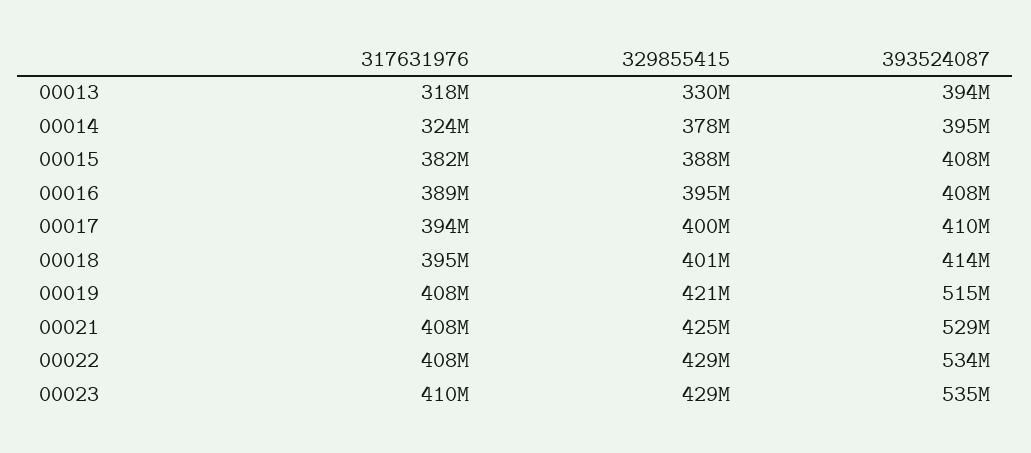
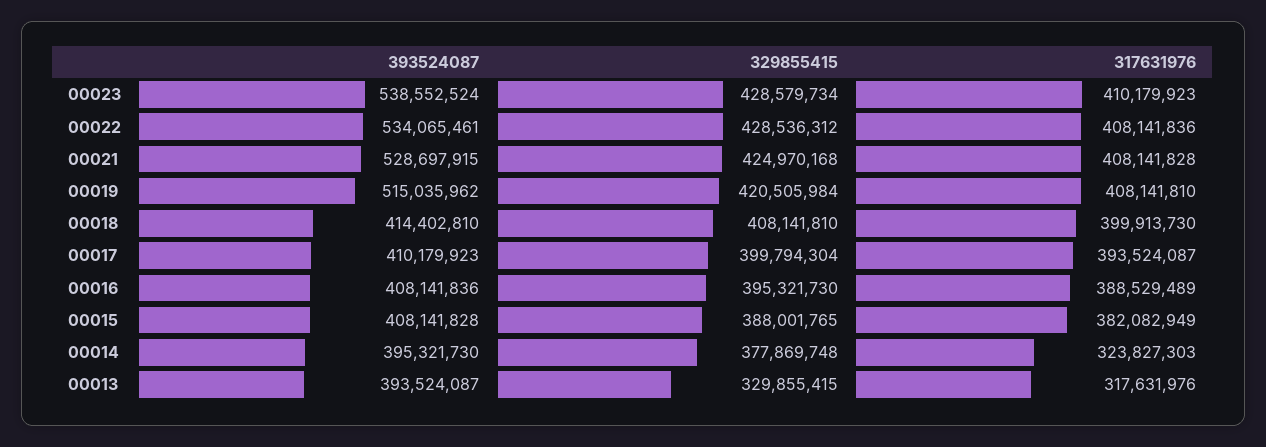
  {
    "317631976": {
      "00013": 317631976,
      "00014": 323827303,
      "00015": 382082949,
      "00016": 388529489,
      "00017": 393524087,
-     "00018": 395000000,
+     "00018": 399913730,
      "00019": 408141810,
      "00021": 408141828,
      "00022": 408141836,
      "00023": 410179923
    },
    "329855415": {
      "00013": 329855415,
      "00014": 377869748,
      "00015": 388001765,
      "00016": 395321730,
      "00017": 399794304,
-     "00018": 401000000,
+     "00018": 408141810,
      "00019": 420505984,
      "00021": 424970168,
      "00022": 428536312,
      "00023": 428579734
    },
    "393524087": {
      "00013": 393524087,
      "00014": 395321730,
      "00015": 408141828,
      "00016": 408141836,
      "00017": 410179923,
      "00018": 414402810,
      "00019": 515035962,
      "00021": 528697915,
      "00022": 534065461,
-     "00023": 535000000
+     "00023": 538552524
    }
  }

